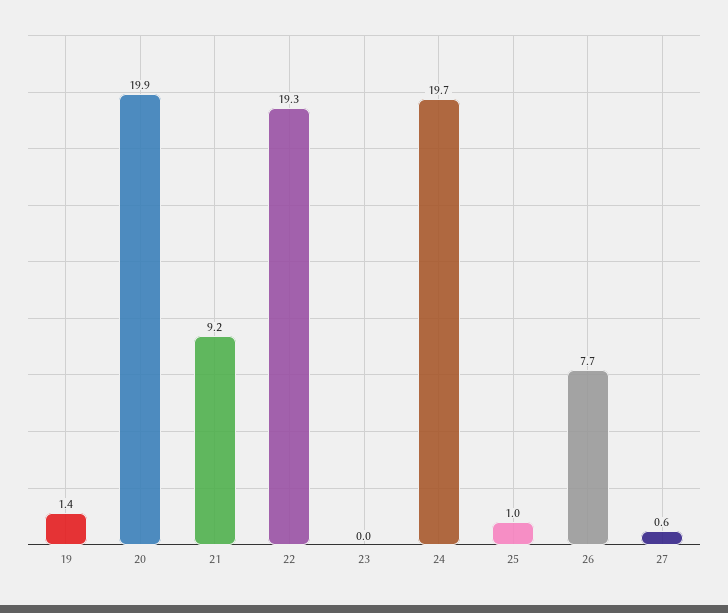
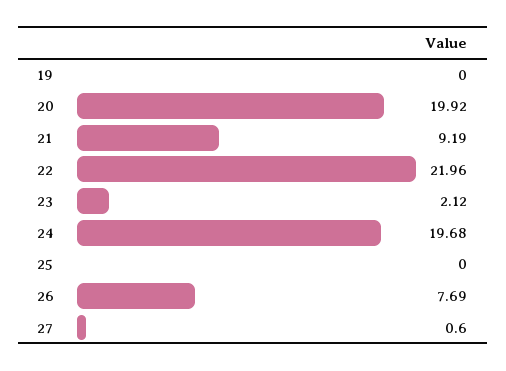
  {
-   "19": 1.4,
+   "19": 0,
    "20": 19.92,
    "21": 9.19,
-   "22": 19.3,
+   "22": 21.96,
-   "23": 0,
+   "23": 2.12,
    "24": 19.68,
-   "25": 1,
+   "25": 0,
    "26": 7.69,
    "27": 0.6
  }

